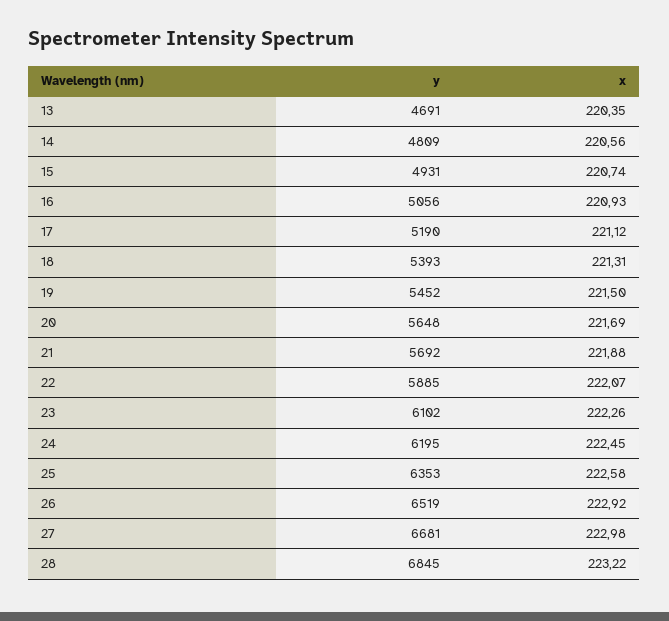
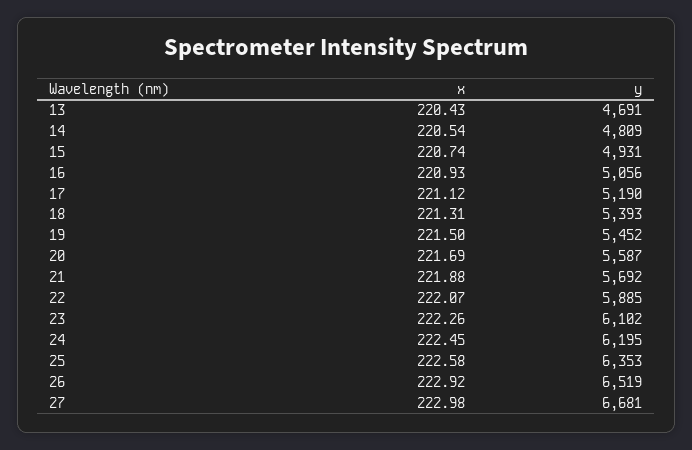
  {
    "y": {
      "13": 4691,
      "14": 4809,
      "15": 4931,
      "16": 5056,
      "17": 5190,
      "18": 5393,
      "19": 5452,
-     "20": 5648,
+     "20": 5587,
      "21": 5692,
      "22": 5885,
      "23": 6102,
      "24": 6195,
      "25": 6353,
      "26": 6519,
-     "27": 6681,
+     "27": 6681
-     "28": 6845
    },
    "x": {
-     "13": 220.35,
+     "13": 220.43,
-     "14": 220.56,
+     "14": 220.54,
      "15": 220.74,
      "16": 220.93,
      "17": 221.12,
      "18": 221.31,
      "19": 221.5,
      "20": 221.69,
      "21": 221.88,
      "22": 222.07,
      "23": 222.26,
      "24": 222.45,
      "25": 222.58,
      "26": 222.92,
-     "27": 222.98,
+     "27": 222.98
-     "28": 223.22
    }
  }

